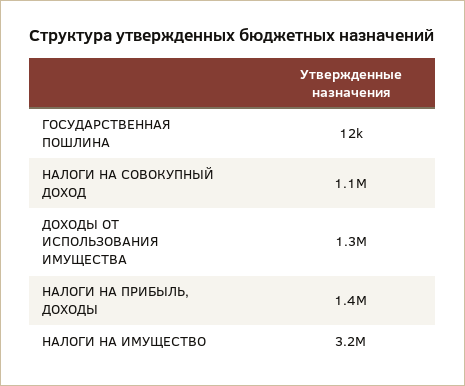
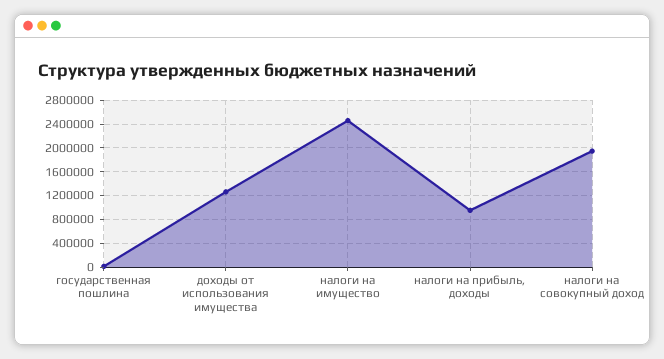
  {
    "ГОСУДАРСТВЕННАЯ ПОШЛИНА": 12000,
-   "НАЛОГИ НА СОВОКУПНЫЙ ДОХОД": 1100000,
+   "НАЛОГИ НА СОВОКУПНЫЙ ДОХОД": 2000000,
    "ДОХОДЫ ОТ ИСПОЛЬЗОВАНИЯ ИМУЩЕСТВА": 1300000,
-   "НАЛОГИ НА ПРИБЫЛЬ, ДОХОДЫ": 1400000,
+   "НАЛОГИ НА ПРИБЫЛЬ, ДОХОДЫ": 1000000,
-   "НАЛОГИ НА ИМУЩЕСТВО": 3200000
+   "НАЛОГИ НА ИМУЩЕСТВО": 2400000
  }

